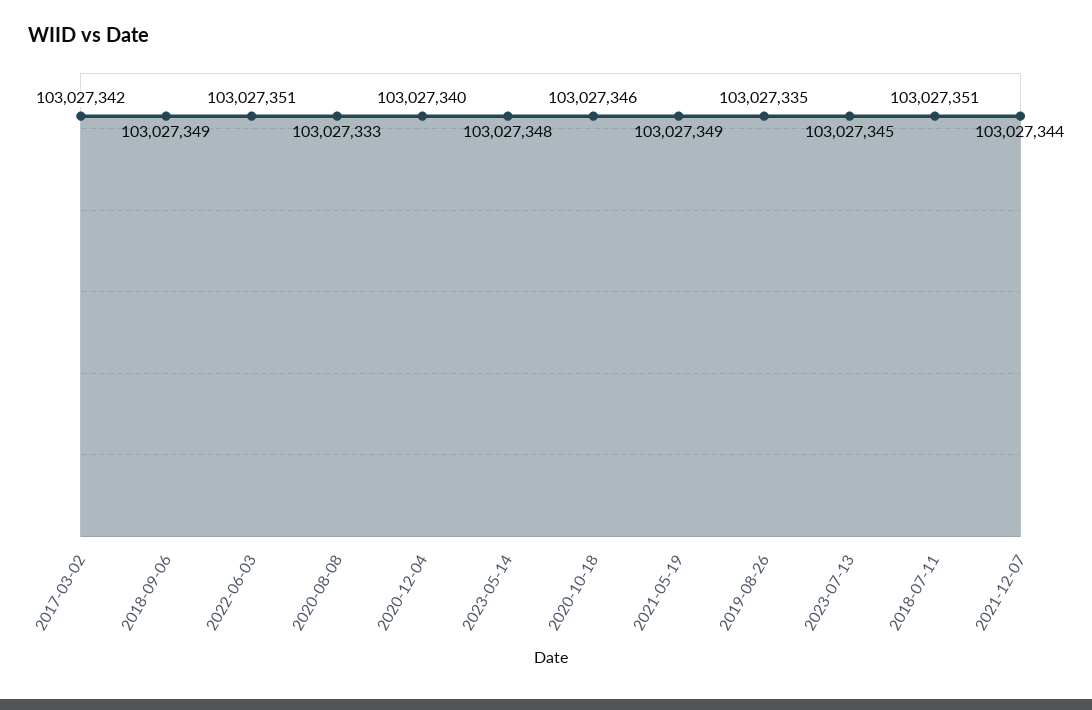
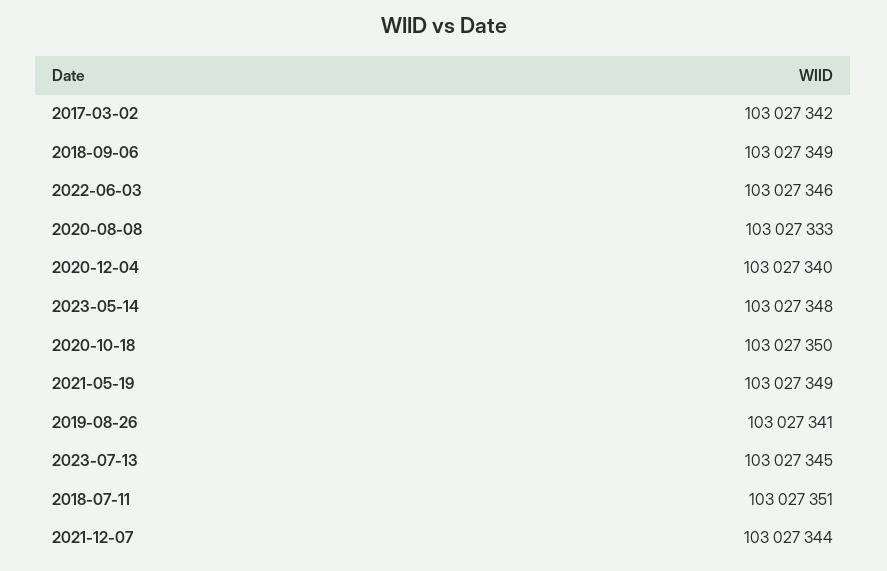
  {
    "2017-03-02": 103027342,
    "2018-09-06": 103027349,
-   "2022-06-03": 103027351,
+   "2022-06-03": 103027346,
    "2020-08-08": 103027333,
    "2020-12-04": 103027340,
    "2023-05-14": 103027348,
-   "2020-10-18": 103027346,
+   "2020-10-18": 103027350,
    "2021-05-19": 103027349,
-   "2019-08-26": 103027335,
+   "2019-08-26": 103027341,
    "2023-07-13": 103027345,
    "2018-07-11": 103027351,
    "2021-12-07": 103027344
  }

